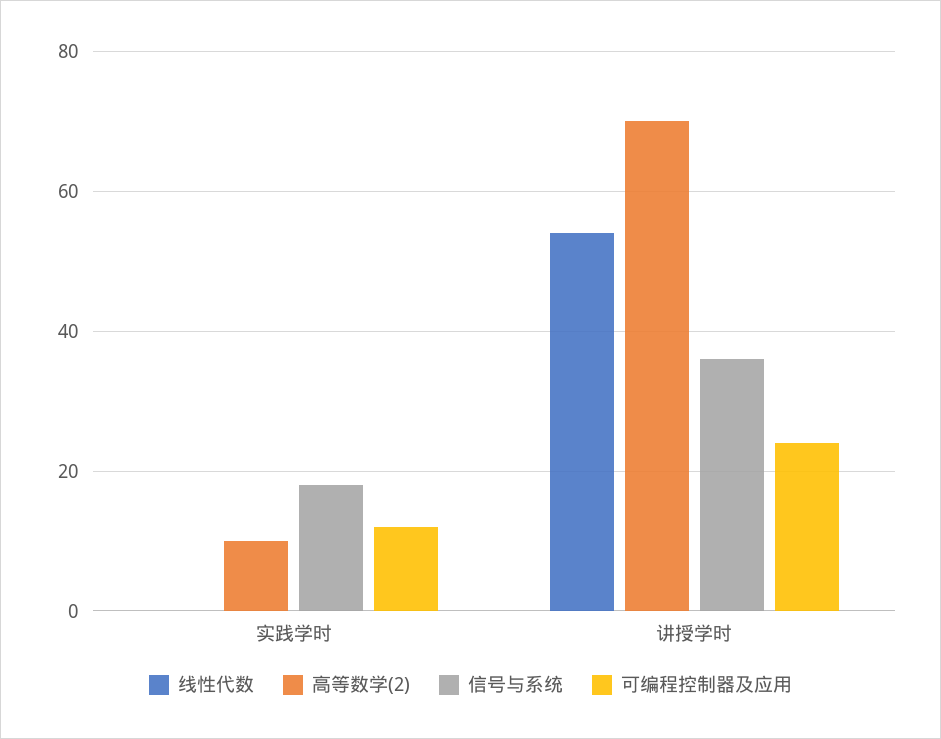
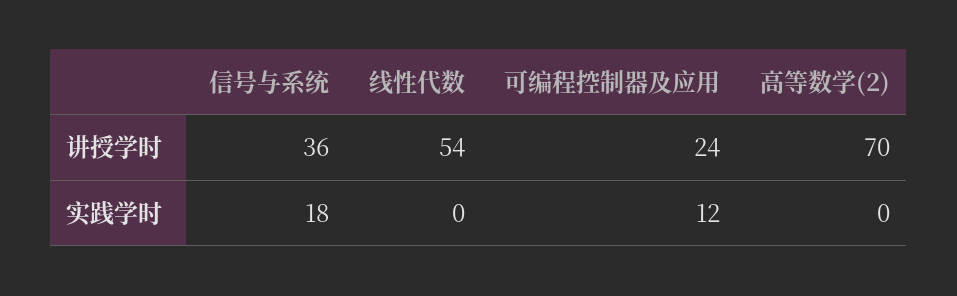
  {
    "线性代数": {
      "实践学时": 0,
      "讲授学时": 54
    },
    "高等数学(2)": {
-     "实践学时": 10,
+     "实践学时": 0,
      "讲授学时": 70
    },
    "信号与系统": {
      "实践学时": 18,
      "讲授学时": 36
    },
    "可编程控制器及应用": {
      "实践学时": 12,
      "讲授学时": 24
    }
  }

